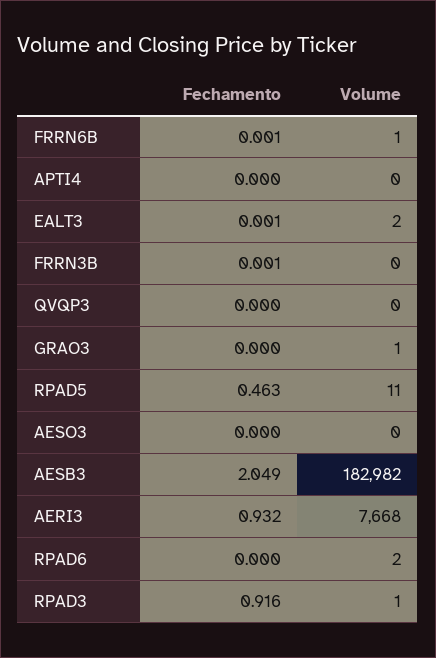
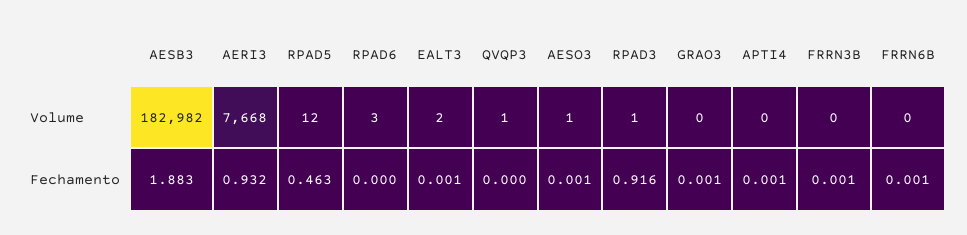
  {
    "Fechamento": {
      "FRRN6B": 0.001,
-     "APTI4": 0,
+     "APTI4": 0.001,
      "EALT3": 0.001,
      "FRRN3B": 0.001,
      "QVQP3": 0,
-     "GRAO3": 0,
+     "GRAO3": 0.001,
      "RPAD5": 0.463,
-     "AESO3": 0,
+     "AESO3": 0.001,
-     "AESB3": 2.049,
+     "AESB3": 1.883,
      "AERI3": 0.932,
      "RPAD6": 0,
      "RPAD3": 0.916
    },
    "Volume": {
-     "FRRN6B": 1,
+     "FRRN6B": 0,
      "APTI4": 0,
      "EALT3": 2,
      "FRRN3B": 0,
-     "QVQP3": 0,
+     "QVQP3": 1,
-     "GRAO3": 1,
+     "GRAO3": 0,
-     "RPAD5": 11,
+     "RPAD5": 12,
-     "AESO3": 0,
+     "AESO3": 1,
      "AESB3": 182982,
      "AERI3": 7668,
-     "RPAD6": 2,
+     "RPAD6": 3,
      "RPAD3": 1
    }
  }

